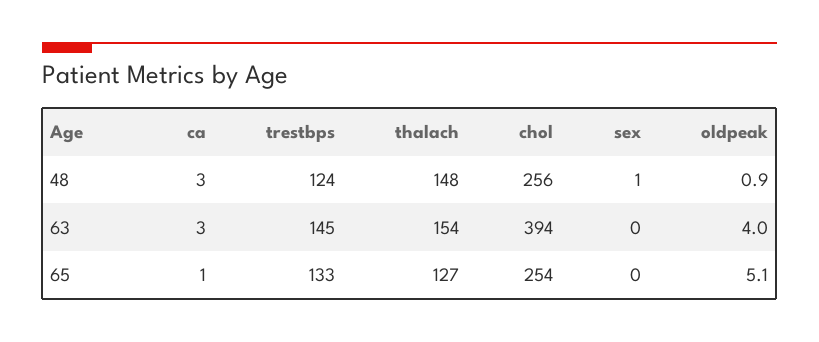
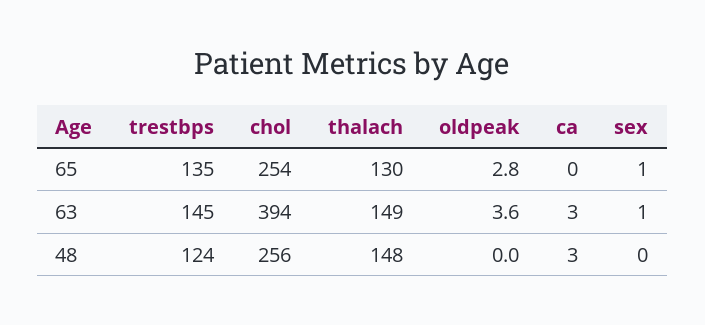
  {
    "ca": {
      "48": 3,
      "63": 3,
-     "65": 1
+     "65": 0
    },
    "trestbps": {
      "48": 124,
      "63": 145,
-     "65": 133
+     "65": 135
    },
    "thalach": {
      "48": 148,
-     "63": 154,
+     "63": 149,
-     "65": 127
+     "65": 130
    },
    "chol": {
      "48": 256,
      "63": 394,
      "65": 254
    },
    "sex": {
-     "48": 1,
+     "48": 0,
-     "63": 0,
+     "63": 1,
-     "65": 0
+     "65": 1
    },
    "oldpeak": {
-     "48": 0.9,
+     "48": 0,
-     "63": 4,
+     "63": 3.6,
-     "65": 5.1
+     "65": 2.8
    }
  }

